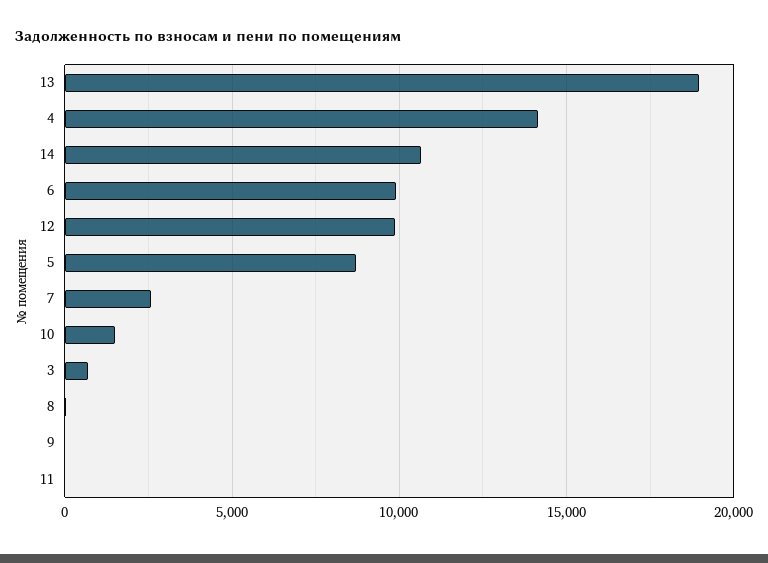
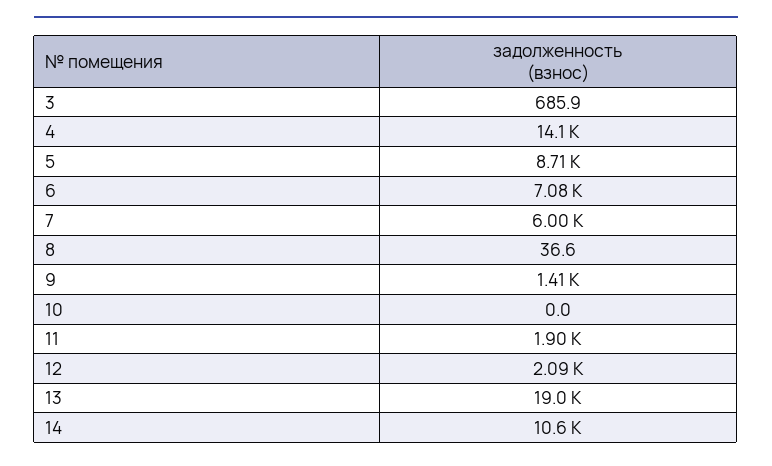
  {
    "13": 19000,
    "4": 14100,
    "14": 10600,
-   "6": 10000,
+   "6": 7080,
-   "12": 10000,
+   "12": 2090,
    "5": 8710,
-   "7": 2500,
+   "7": 6000,
-   "10": 1500,
+   "10": 0,
    "3": 685.9,
    "8": 36.6,
-   "9": 0,
+   "9": 1410,
-   "11": 0
+   "11": 1900
  }

